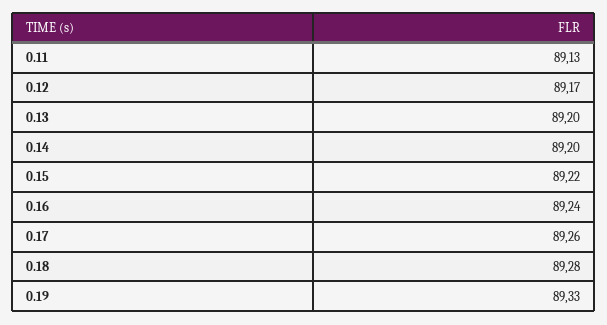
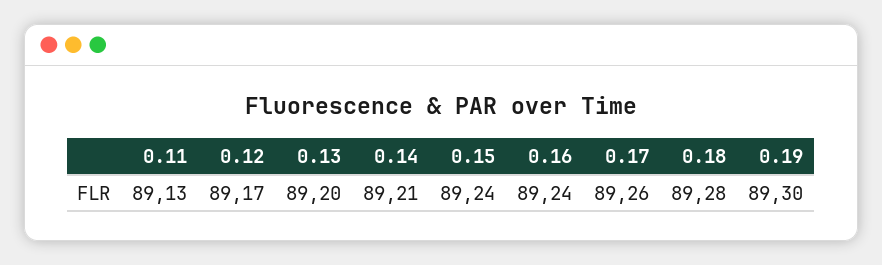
  {
    "0.11": 89.13,
    "0.12": 89.17,
    "0.13": 89.2,
-   "0.14": 89.2,
+   "0.14": 89.21,
-   "0.15": 89.22,
+   "0.15": 89.24,
    "0.16": 89.24,
    "0.17": 89.26,
    "0.18": 89.28,
-   "0.19": 89.33
+   "0.19": 89.3
  }

